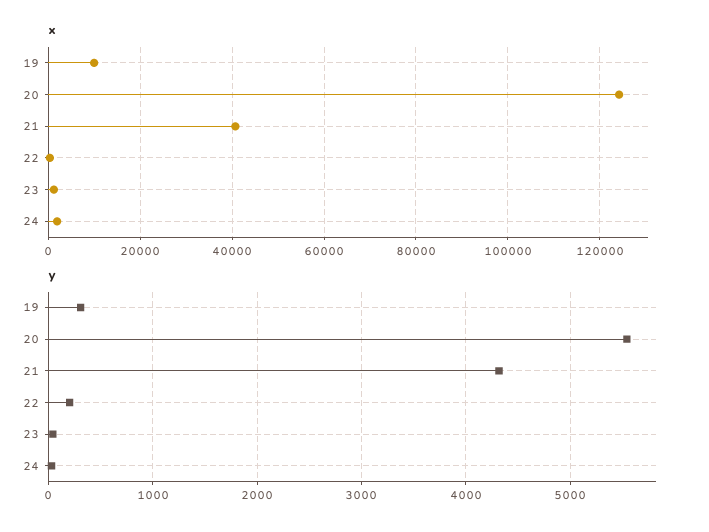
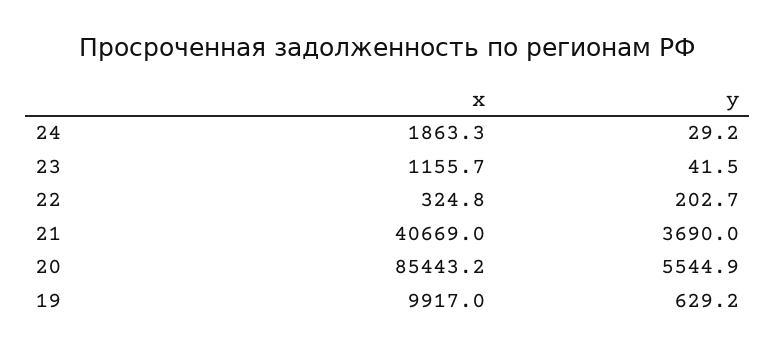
  {
    "x": {
      "19": 9917,
-     "20": 124000,
+     "20": 85443.2,
      "21": 40669,
      "22": 324.8,
      "23": 1155.7,
      "24": 1863.3
    },
    "y": {
-     "19": 300,
+     "19": 629.2,
      "20": 5544.9,
-     "21": 4300,
+     "21": 3690,
      "22": 202.7,
      "23": 41.5,
      "24": 29.2
    }
  }

